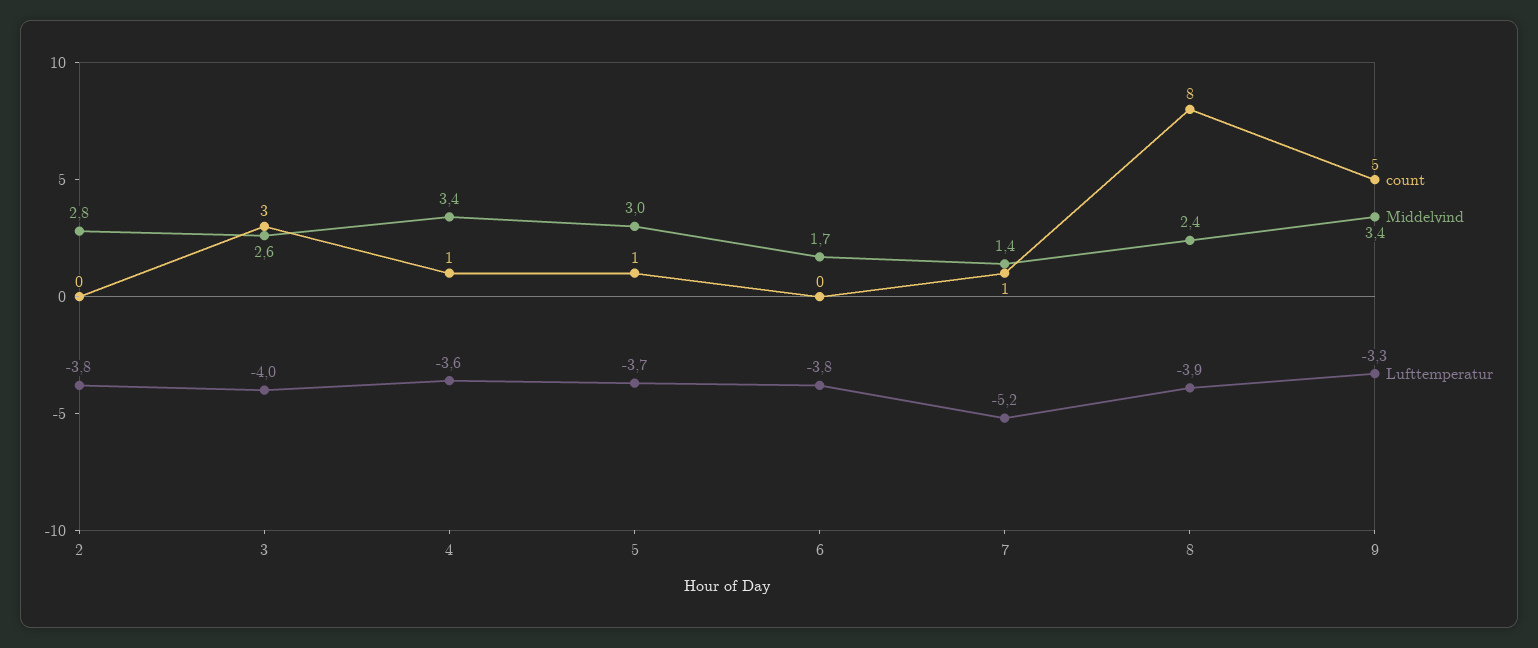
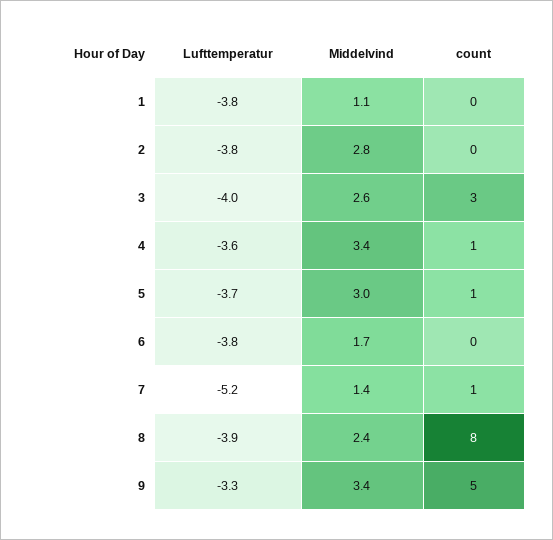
  {
    "count": {
      "2": 0,
      "3": 3,
      "4": 1,
      "5": 1,
      "6": 0,
      "7": 1,
      "8": 8,
-     "9": 5
+     "9": 5,
+     "1": 0
    },
    "Middelvind": {
      "2": 2.8,
      "3": 2.6,
      "4": 3.4,
      "5": 3,
      "6": 1.7,
      "7": 1.4,
      "8": 2.4,
-     "9": 3.4
+     "9": 3.4,
+     "1": 1.1
    },
    "Lufttemperatur": {
      "2": -3.8,
      "3": -4,
      "4": -3.6,
      "5": -3.7,
      "6": -3.8,
      "7": -5.2,
      "8": -3.9,
-     "9": -3.3
+     "9": -3.3,
+     "1": -3.8
    }
  }

